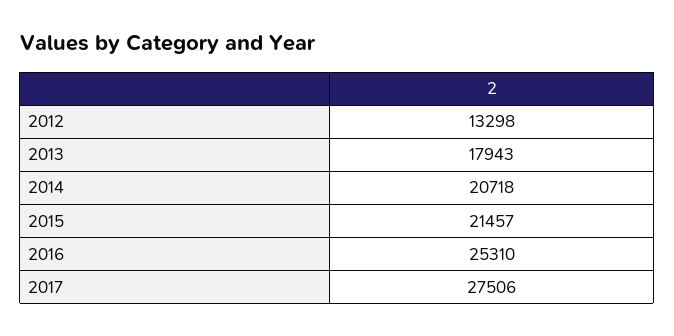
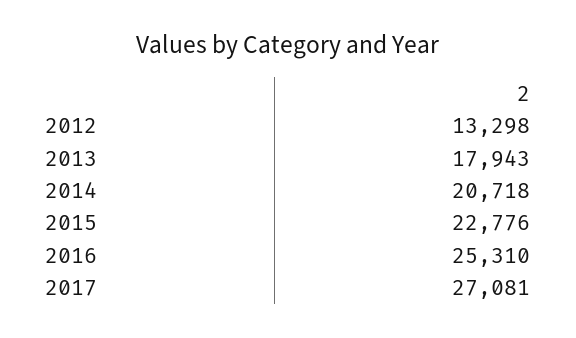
  {
    "2012": 13298,
    "2013": 17943,
    "2014": 20718,
-   "2015": 21457,
+   "2015": 22776,
    "2016": 25310,
-   "2017": 27506
+   "2017": 27081
  }

